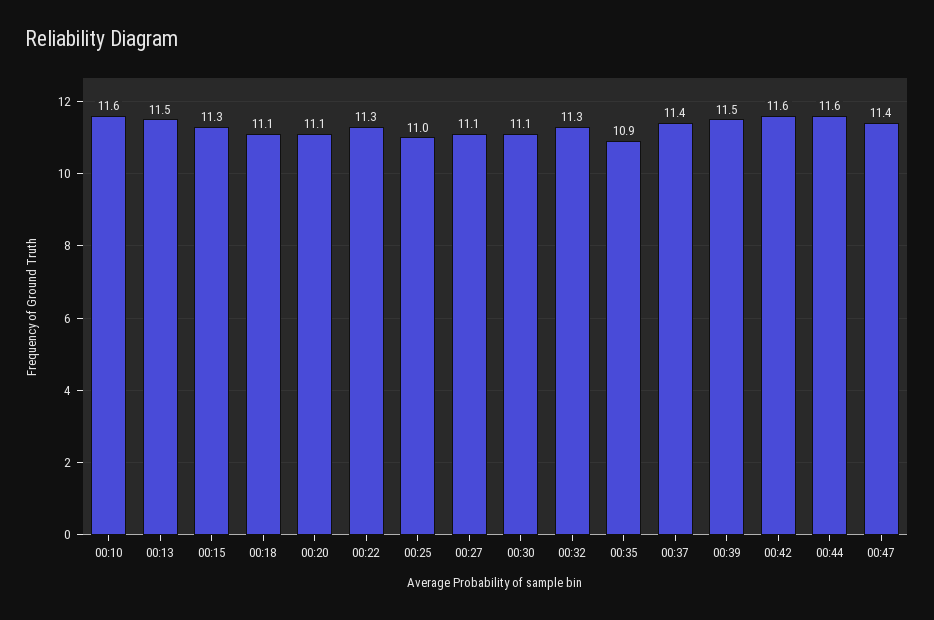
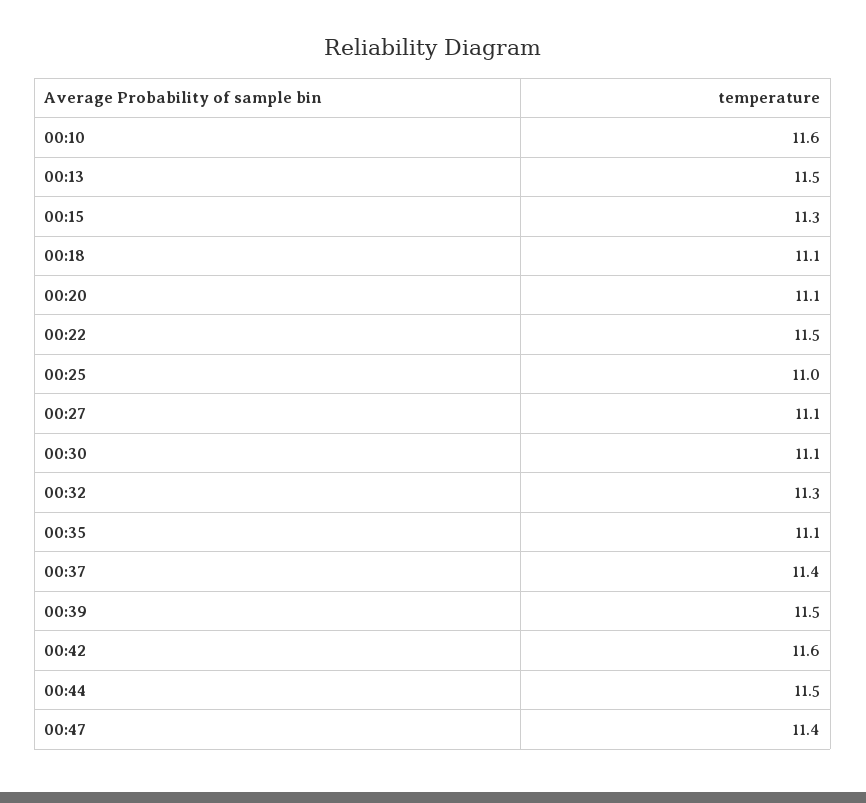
  {
    "00:10": 11.6,
    "00:13": 11.5,
    "00:15": 11.3,
    "00:18": 11.1,
    "00:20": 11.1,
-   "00:22": 11.3,
+   "00:22": 11.5,
    "00:25": 11,
    "00:27": 11.1,
    "00:30": 11.1,
    "00:32": 11.3,
-   "00:35": 10.9,
+   "00:35": 11.1,
    "00:37": 11.4,
    "00:39": 11.5,
    "00:42": 11.6,
-   "00:44": 11.6,
+   "00:44": 11.5,
    "00:47": 11.4
  }

